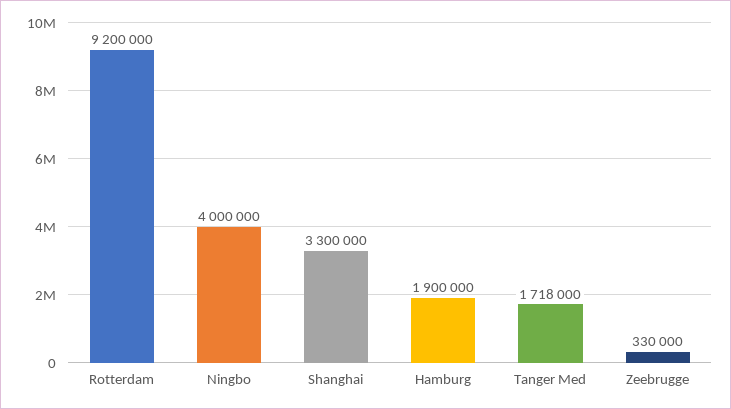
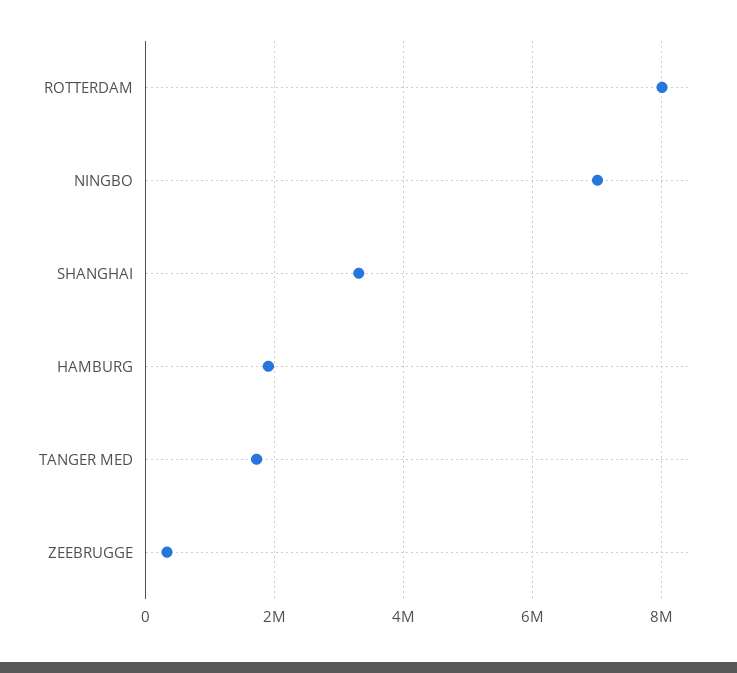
  {
-   "Rotterdam": 9200000,
+   "Rotterdam": 8000000,
-   "Ningbo": 4000000,
+   "Ningbo": 7000000,
    "Shanghai": 3300000,
    "Hamburg": 1900000,
    "Tanger Med": 1718000,
    "Zeebrugge": 330000
  }

